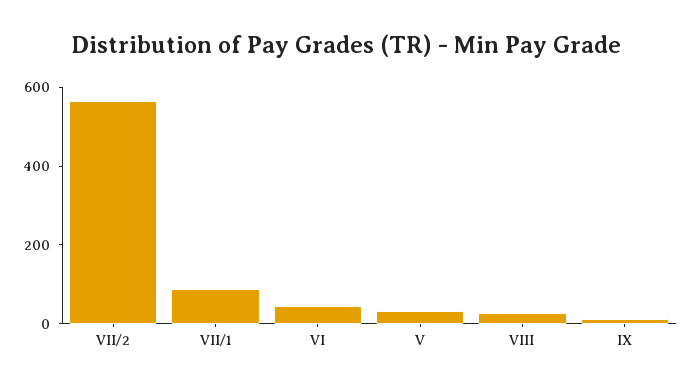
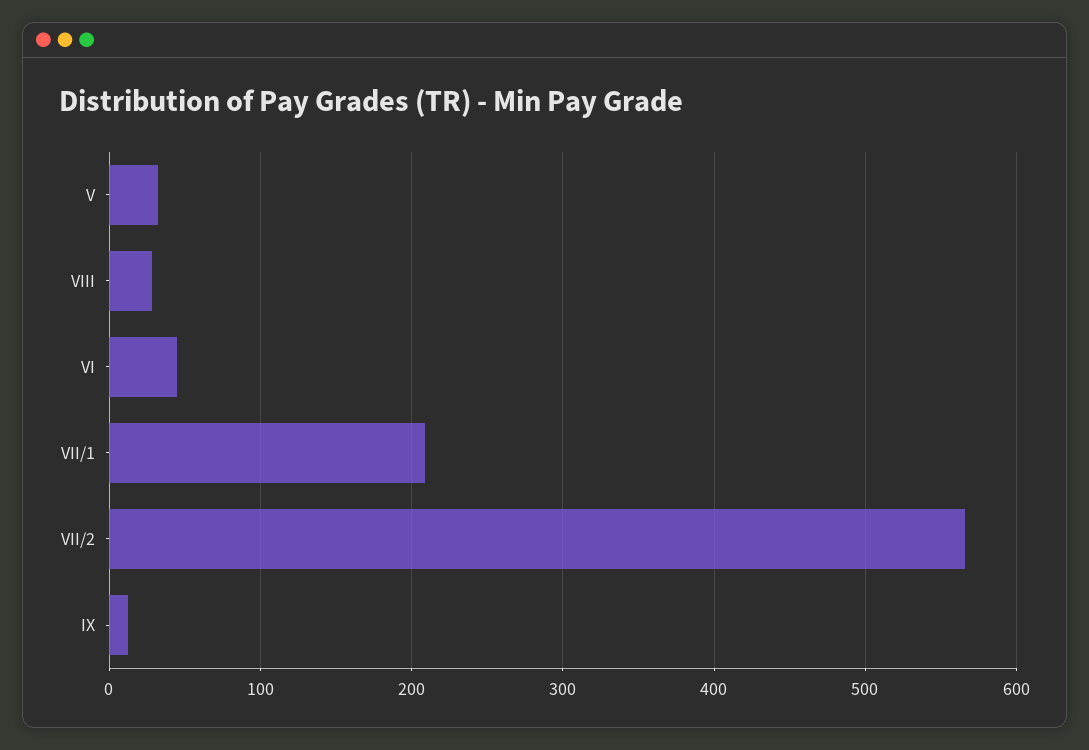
  {
    "VII/2": 570,
-   "VII/1": 100,
+   "VII/1": 210,
    "VI": 50,
    "V": 30,
    "VIII": 30,
    "IX": 10
  }

